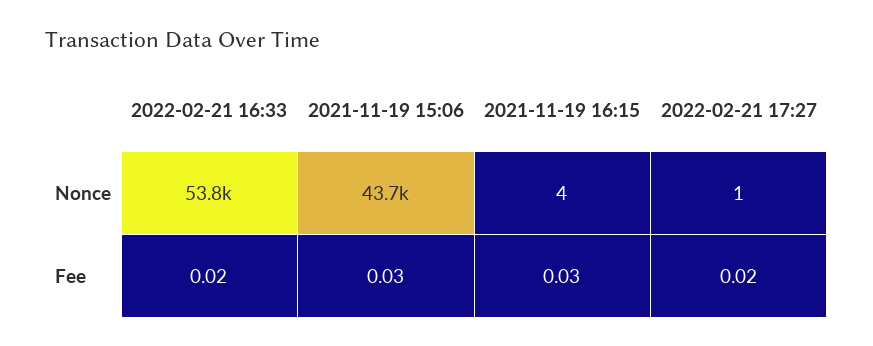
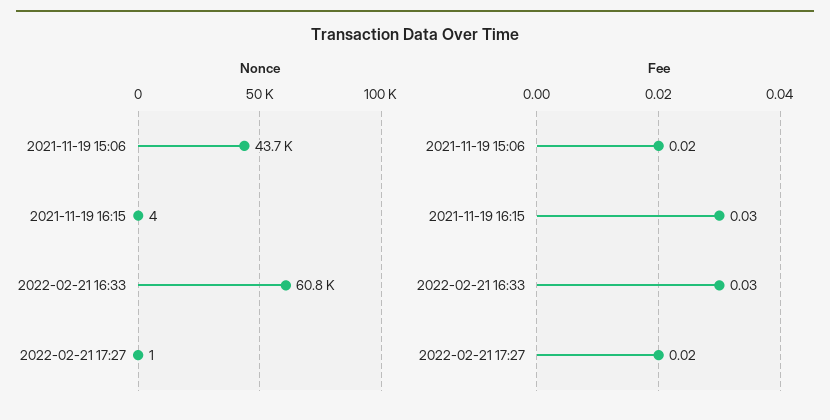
  {
    "Nonce": {
-     "2022-02-21 16:33": 53800,
+     "2022-02-21 16:33": 60800,
      "2021-11-19 15:06": 43700,
      "2021-11-19 16:15": 4,
      "2022-02-21 17:27": 1
    },
    "Fee": {
-     "2022-02-21 16:33": 0.02,
+     "2022-02-21 16:33": 0.03,
-     "2021-11-19 15:06": 0.03,
+     "2021-11-19 15:06": 0.02,
      "2021-11-19 16:15": 0.03,
      "2022-02-21 17:27": 0.02
    }
  }

